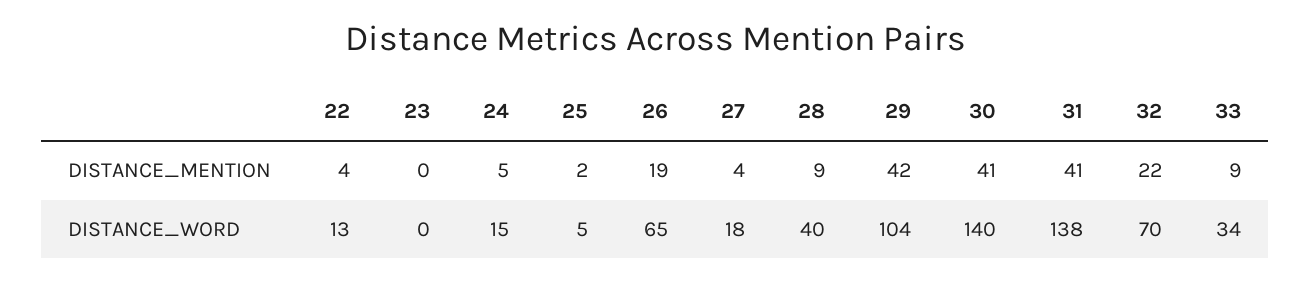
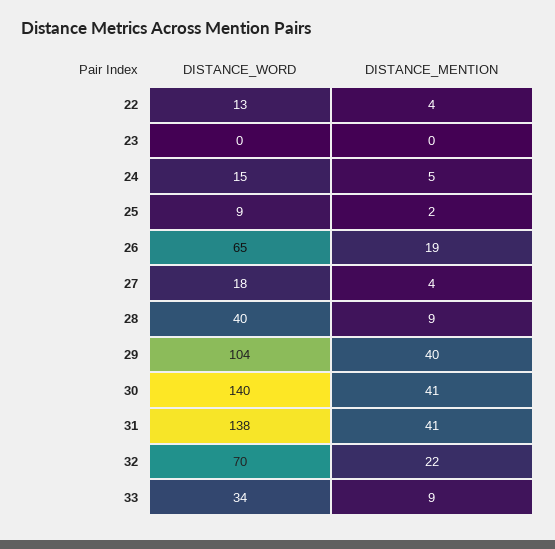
  {
    "22": {
      "DISTANCE_MENTION": 4,
      "DISTANCE_WORD": 13
    },
    "23": {
      "DISTANCE_MENTION": 0,
      "DISTANCE_WORD": 0
    },
    "24": {
      "DISTANCE_MENTION": 5,
      "DISTANCE_WORD": 15
    },
    "25": {
      "DISTANCE_MENTION": 2,
-     "DISTANCE_WORD": 5
+     "DISTANCE_WORD": 9
    },
    "26": {
      "DISTANCE_MENTION": 19,
      "DISTANCE_WORD": 65
    },
    "27": {
      "DISTANCE_MENTION": 4,
      "DISTANCE_WORD": 18
    },
    "28": {
      "DISTANCE_MENTION": 9,
      "DISTANCE_WORD": 40
    },
    "29": {
-     "DISTANCE_MENTION": 42,
+     "DISTANCE_MENTION": 40,
      "DISTANCE_WORD": 104
    },
    "30": {
      "DISTANCE_MENTION": 41,
      "DISTANCE_WORD": 140
    },
    "31": {
      "DISTANCE_MENTION": 41,
      "DISTANCE_WORD": 138
    },
    "32": {
      "DISTANCE_MENTION": 22,
      "DISTANCE_WORD": 70
    },
    "33": {
      "DISTANCE_MENTION": 9,
      "DISTANCE_WORD": 34
    }
  }

